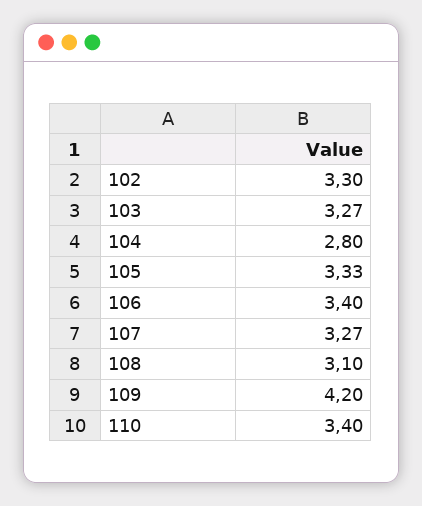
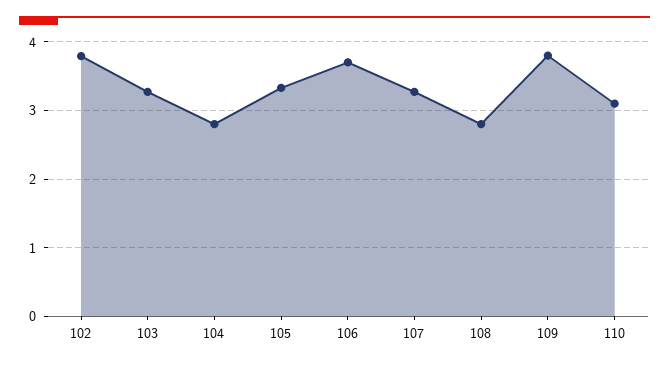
  {
-   "102": 3.3,
+   "102": 3.8,
    "103": 3.27,
    "104": 2.8,
    "105": 3.33,
-   "106": 3.4,
+   "106": 3.7,
    "107": 3.27,
-   "108": 3.1,
+   "108": 2.8,
-   "109": 4.2,
+   "109": 3.8,
-   "110": 3.4
+   "110": 3.1
  }

